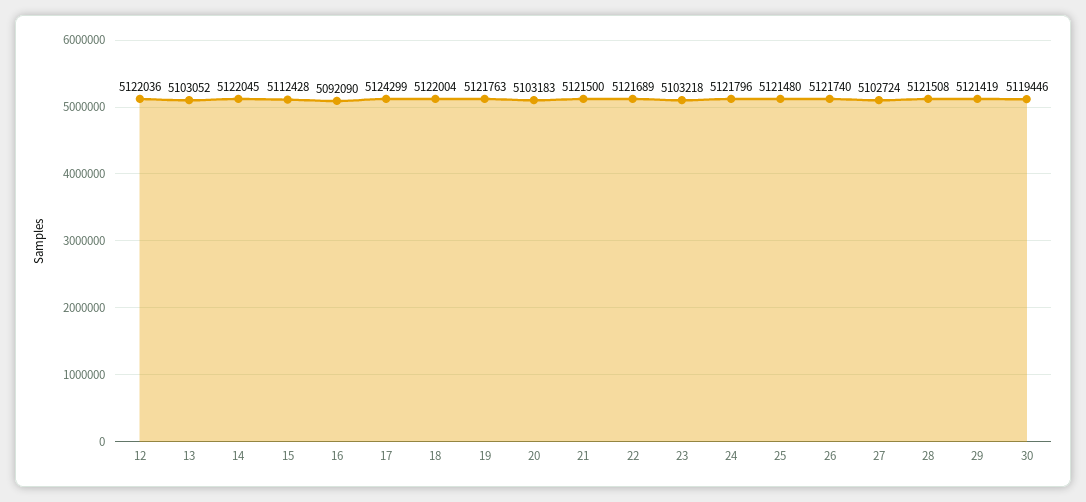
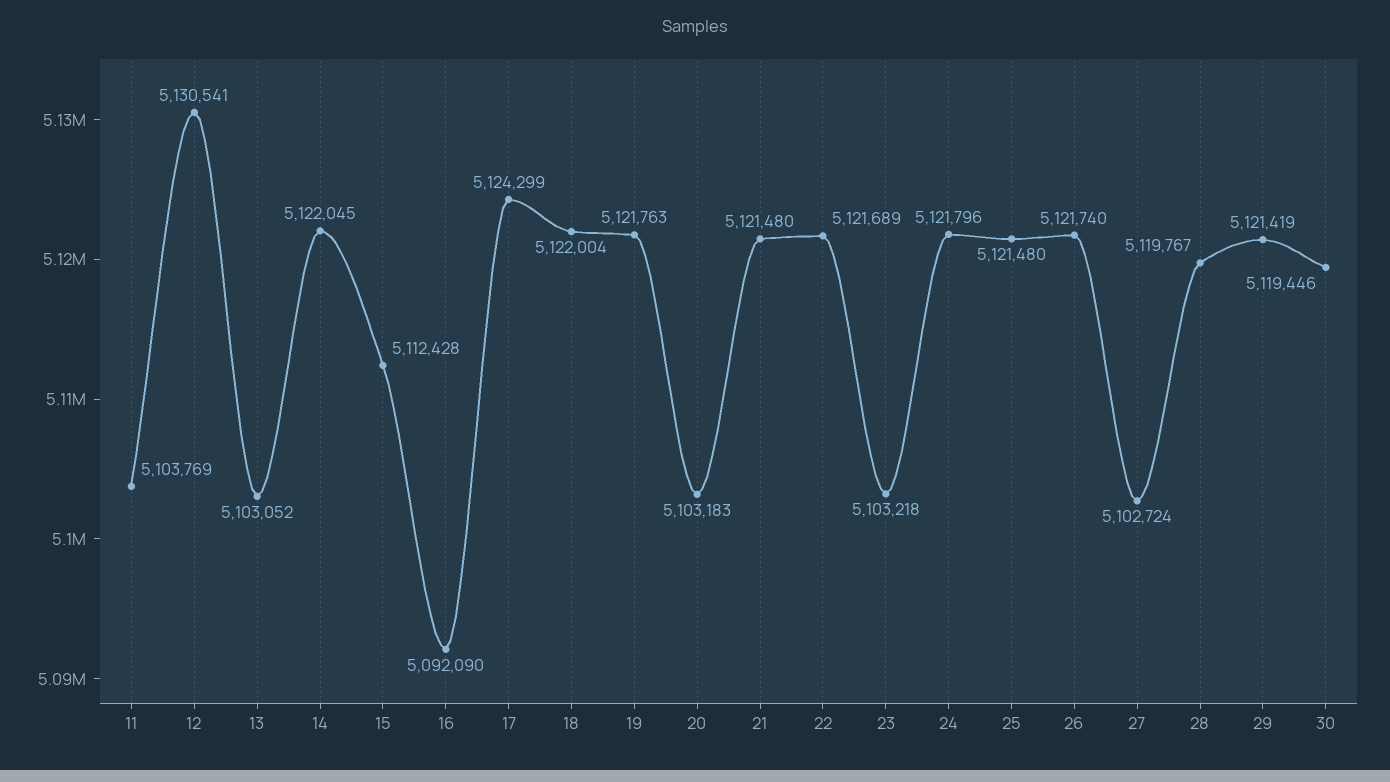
  {
-   "12": 5122036,
+   "12": 5130541,
    "13": 5103052,
    "14": 5122045,
    "15": 5112428,
    "16": 5092090,
    "17": 5124299,
    "18": 5122004,
    "19": 5121763,
    "20": 5103183,
-   "21": 5121500,
+   "21": 5121480,
    "22": 5121689,
    "23": 5103218,
    "24": 5121796,
    "25": 5121480,
    "26": 5121740,
    "27": 5102724,
-   "28": 5121508,
+   "28": 5119767,
    "29": 5121419,
-   "30": 5119446
+   "30": 5119446,
+   "11": 5103769
  }

